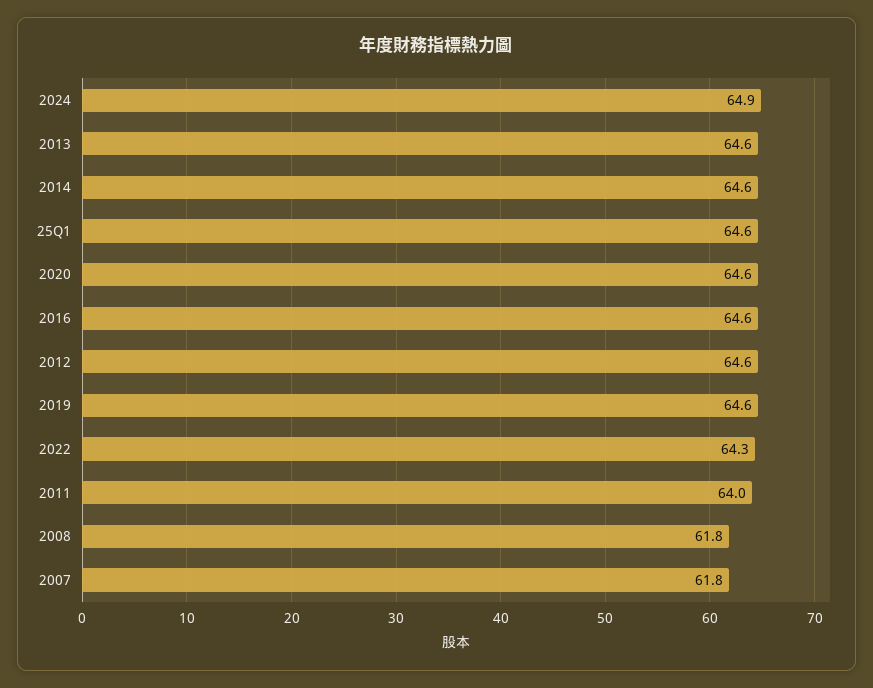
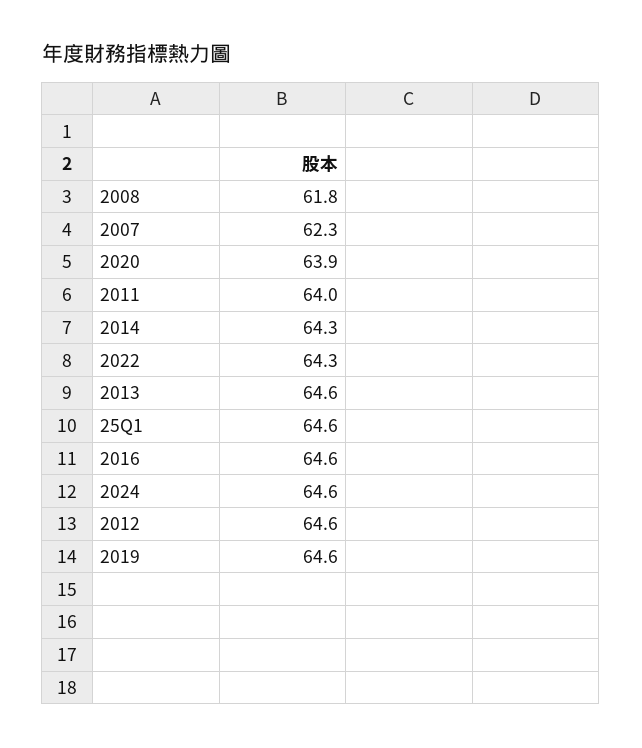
  {
-   "2024": 64.9,
+   "2024": 64.6,
    "2013": 64.6,
-   "2014": 64.6,
+   "2014": 64.3,
    "25Q1": 64.6,
-   "2020": 64.6,
+   "2020": 63.9,
    "2016": 64.6,
    "2012": 64.6,
    "2019": 64.6,
    "2022": 64.3,
    "2011": 64,
    "2008": 61.8,
-   "2007": 61.8
+   "2007": 62.3
  }

